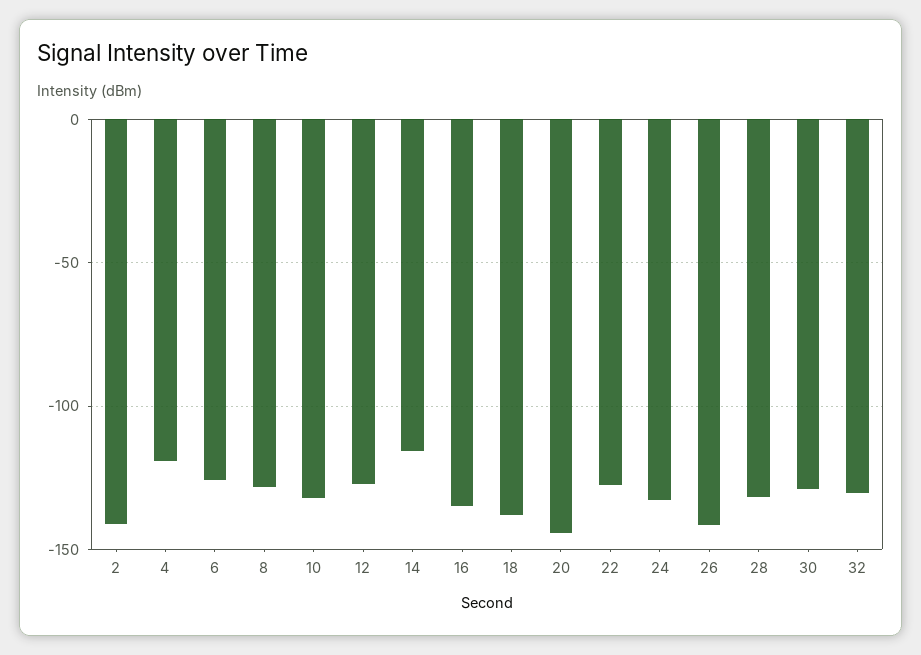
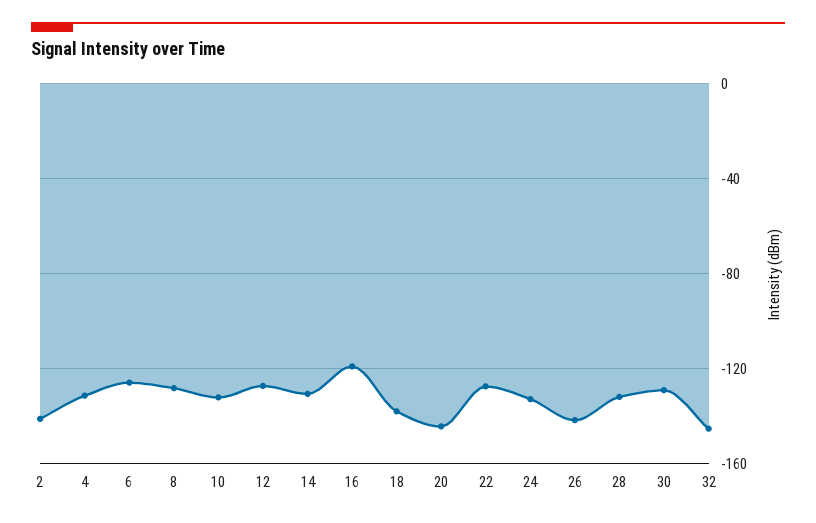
  {
    "2": -140,
-   "4": -120,
+   "4": -130,
    "6": -125,
    "8": -130,
    "10": -130,
    "12": -125,
-   "14": -115,
+   "14": -130,
-   "16": -135,
+   "16": -120,
    "18": -140,
    "20": -145,
    "22": -125,
    "24": -135,
    "26": -140,
    "28": -130,
    "30": -130,
-   "32": -130
+   "32": -145
  }

